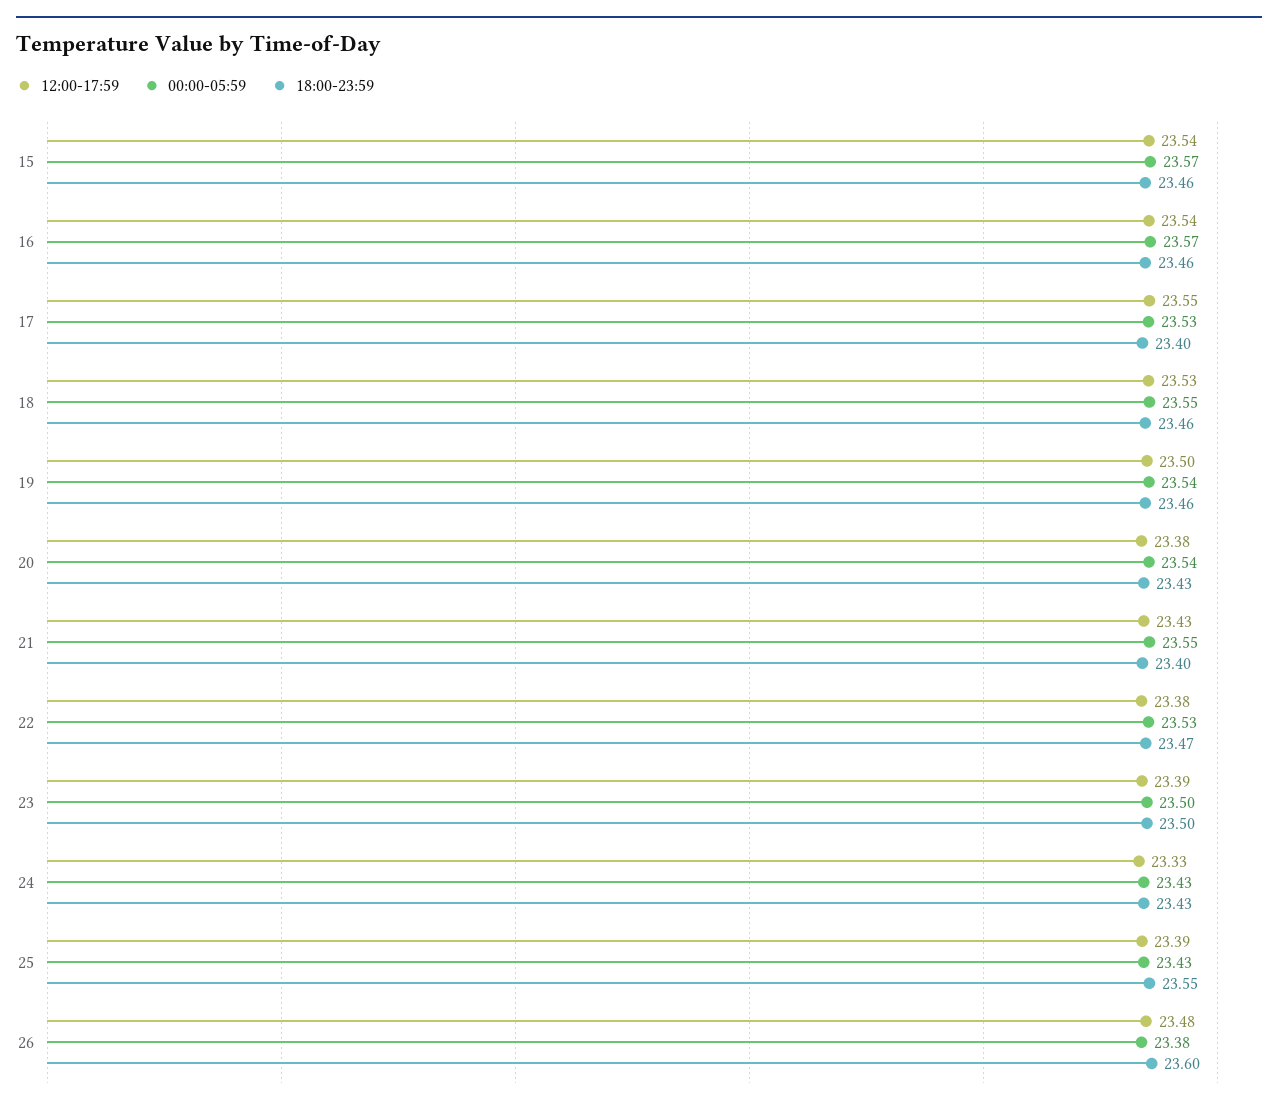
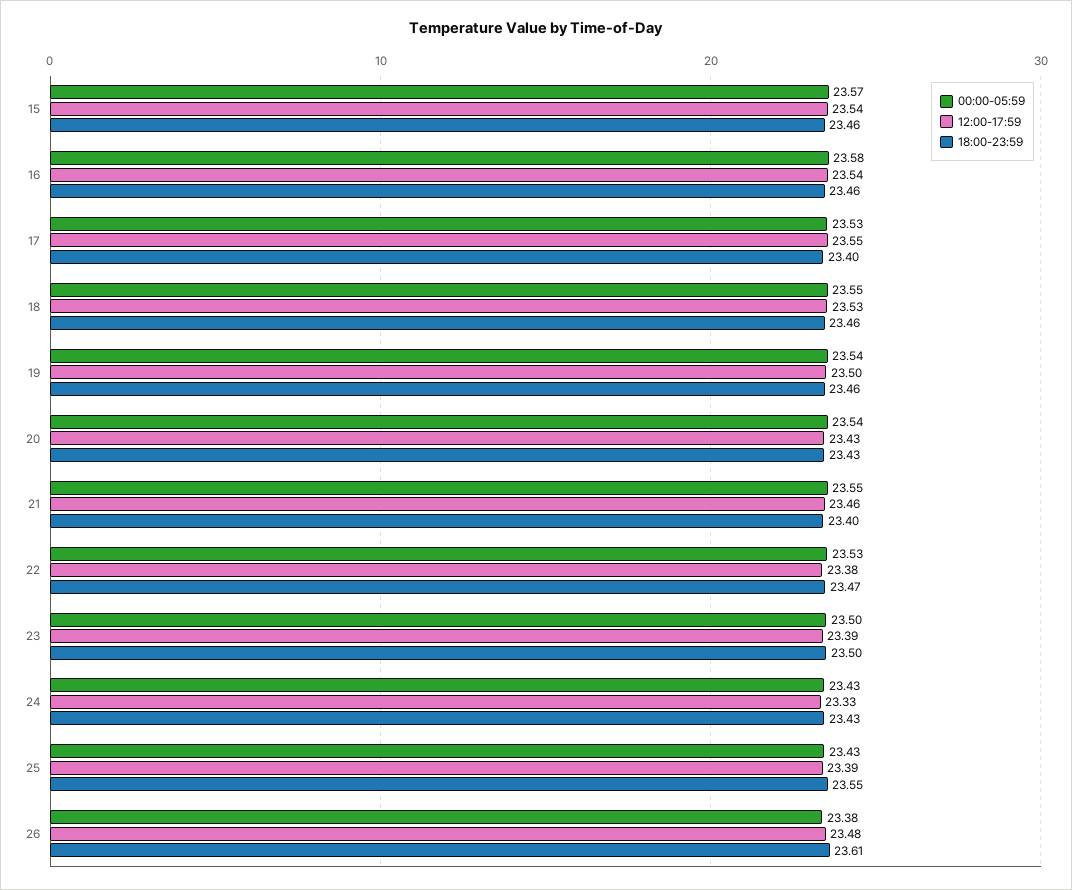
  {
    "12:00-17:59": {
      "15": 23.54,
      "16": 23.54,
      "17": 23.55,
      "18": 23.53,
      "19": 23.5,
-     "20": 23.38,
+     "20": 23.43,
-     "21": 23.43,
+     "21": 23.46,
      "22": 23.38,
      "23": 23.39,
      "24": 23.33,
      "25": 23.39,
      "26": 23.48
    },
    "00:00-05:59": {
      "15": 23.57,
-     "16": 23.57,
+     "16": 23.58,
      "17": 23.53,
      "18": 23.55,
      "19": 23.54,
      "20": 23.54,
      "21": 23.55,
      "22": 23.53,
      "23": 23.5,
      "24": 23.43,
      "25": 23.43,
      "26": 23.38
    },
    "18:00-23:59": {
      "15": 23.46,
      "16": 23.46,
      "17": 23.4,
      "18": 23.46,
      "19": 23.46,
      "20": 23.43,
      "21": 23.4,
      "22": 23.47,
      "23": 23.5,
      "24": 23.43,
      "25": 23.55,
-     "26": 23.6
+     "26": 23.61
    }
  }

